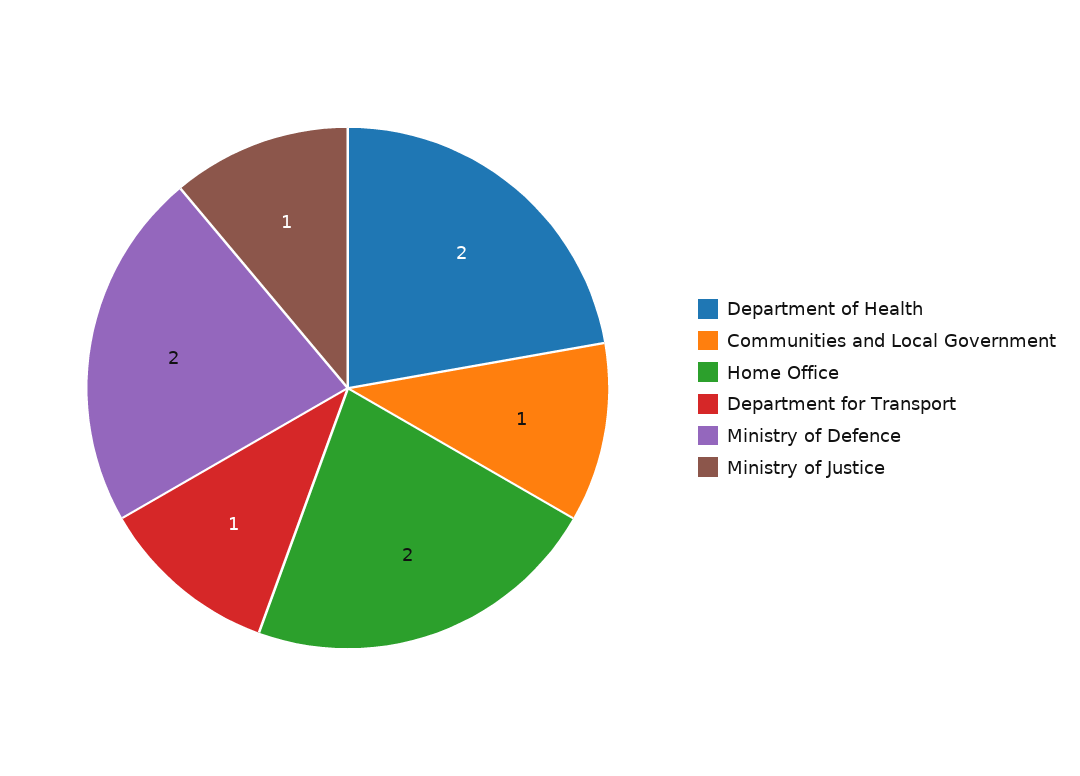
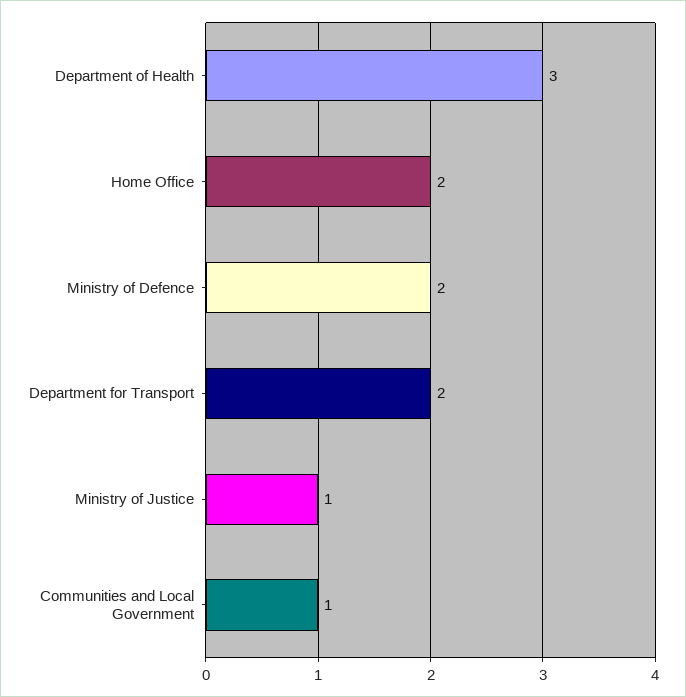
  {
-   "Department of Health": 2,
+   "Department of Health": 3,
    "Communities and Local Government": 1,
    "Home Office": 2,
-   "Department for Transport": 1,
+   "Department for Transport": 2,
    "Ministry of Defence": 2,
    "Ministry of Justice": 1
  }

